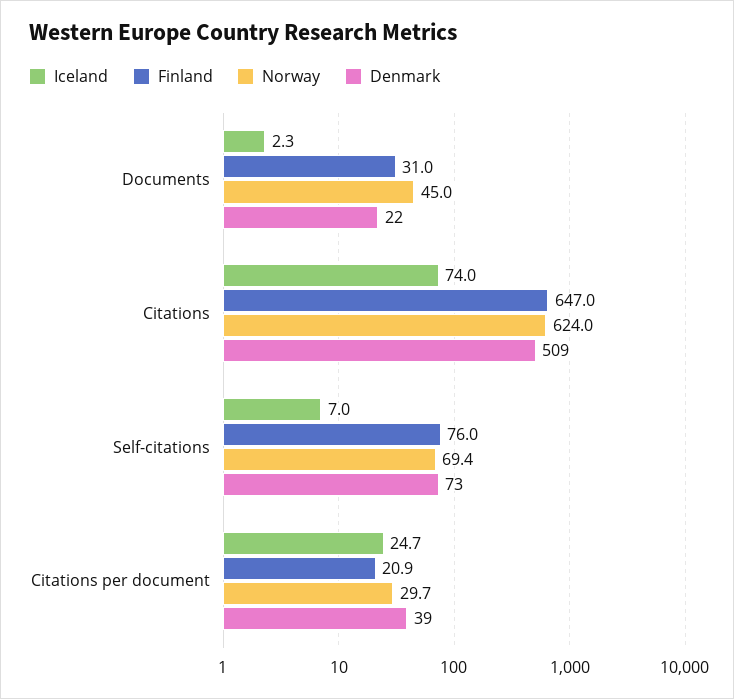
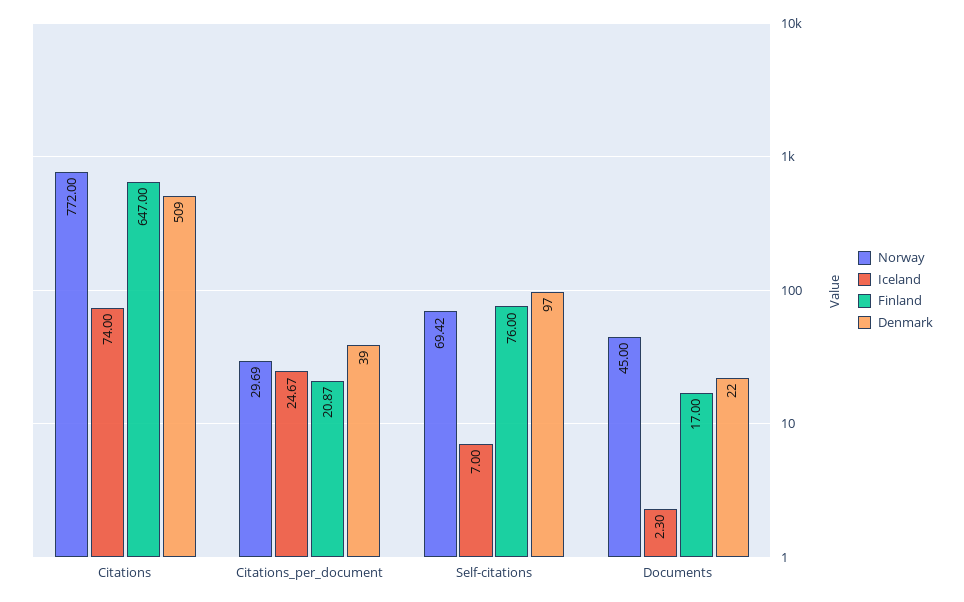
  {
    "Iceland": {
      "Documents": 2.3,
      "Citations": 74,
      "Self-citations": 7,
      "Citations per document": 24.67
    },
    "Finland": {
-     "Documents": 31,
+     "Documents": 17,
      "Citations": 647,
      "Self-citations": 76,
      "Citations per document": 20.87
    },
    "Norway": {
      "Documents": 45,
-     "Citations": 624,
+     "Citations": 772,
      "Self-citations": 69.42,
      "Citations per document": 29.69
    },
    "Denmark": {
      "Documents": 22,
      "Citations": 509,
-     "Self-citations": 73,
+     "Self-citations": 97,
      "Citations per document": 39
    }
  }

